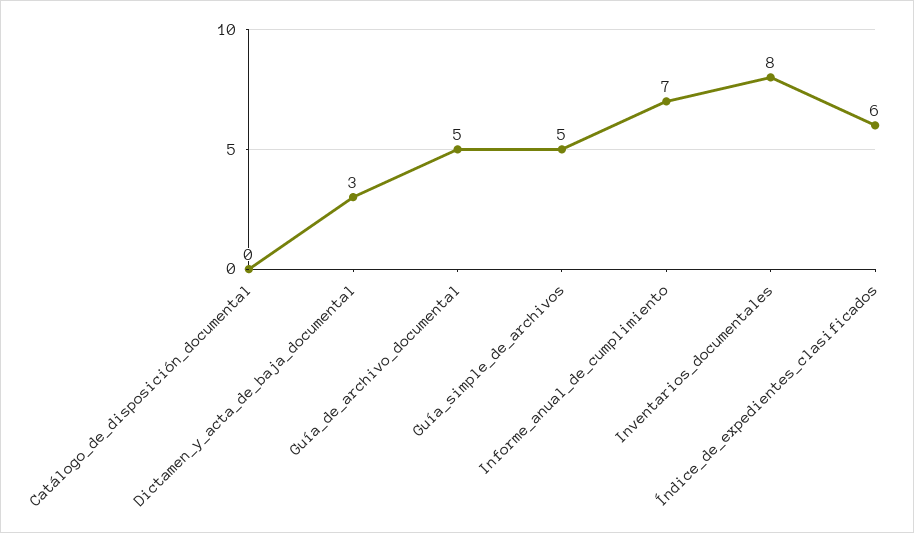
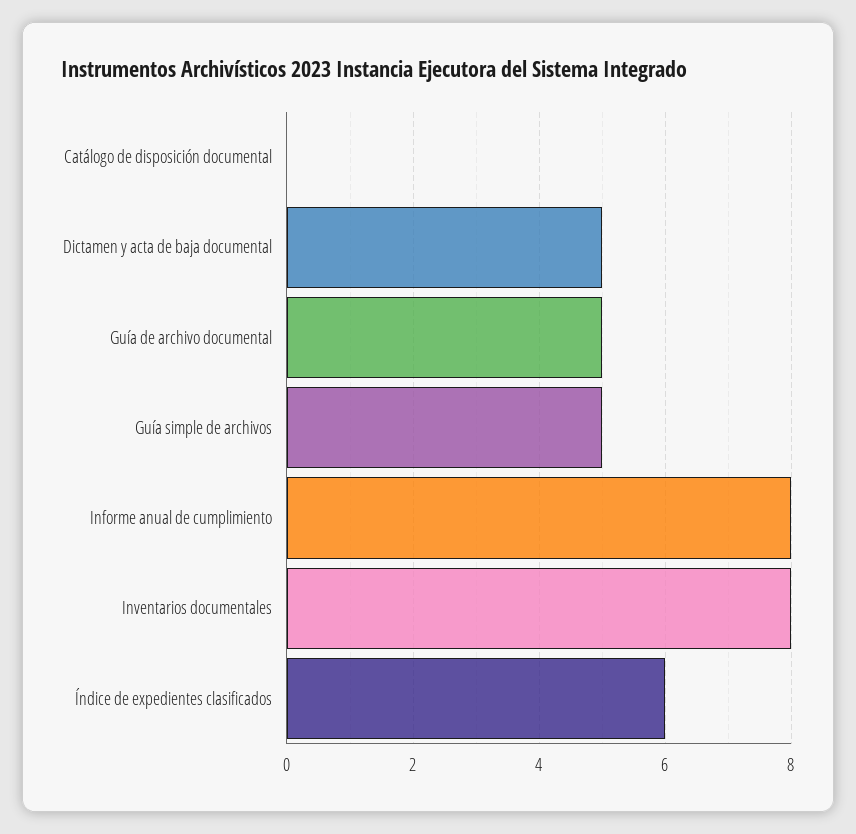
  {
    "Catálogo_de_disposición_documental": 0,
-   "Dictamen_y_acta_de_baja_documental": 3,
+   "Dictamen_y_acta_de_baja_documental": 5,
    "Guía_de_archivo_documental": 5,
    "Guía_simple_de_archivos": 5,
-   "Informe_anual_de_cumplimiento": 7,
+   "Informe_anual_de_cumplimiento": 8,
    "Inventarios_documentales": 8,
    "Índice_de_expedientes_clasificados": 6
  }

